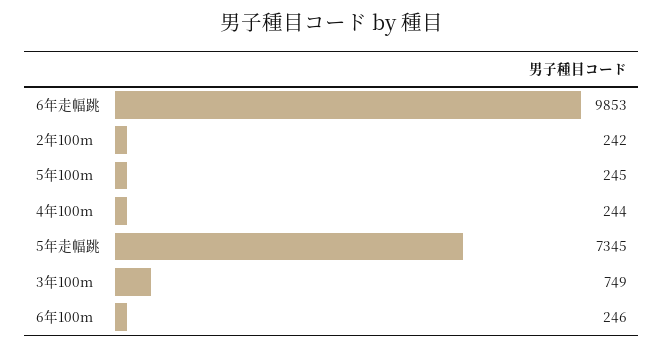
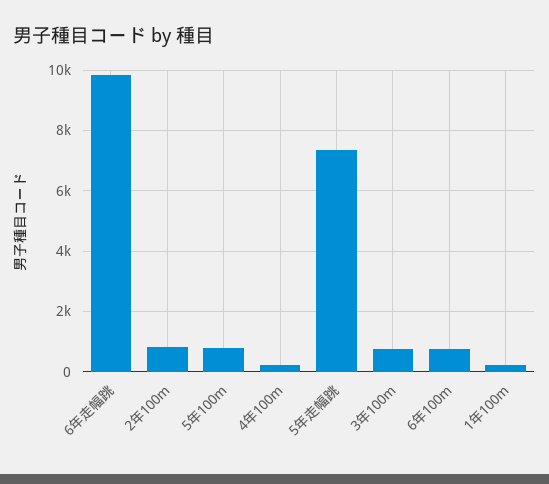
  {
    "6年走幅跳": 9853,
-   "2年100m": 242,
+   "2年100m": 800,
-   "5年100m": 245,
+   "5年100m": 800,
    "4年100m": 244,
    "5年走幅跳": 7345,
    "3年100m": 749,
-   "6年100m": 246
+   "6年100m": 800,
+   "1年100m": 200
  }

